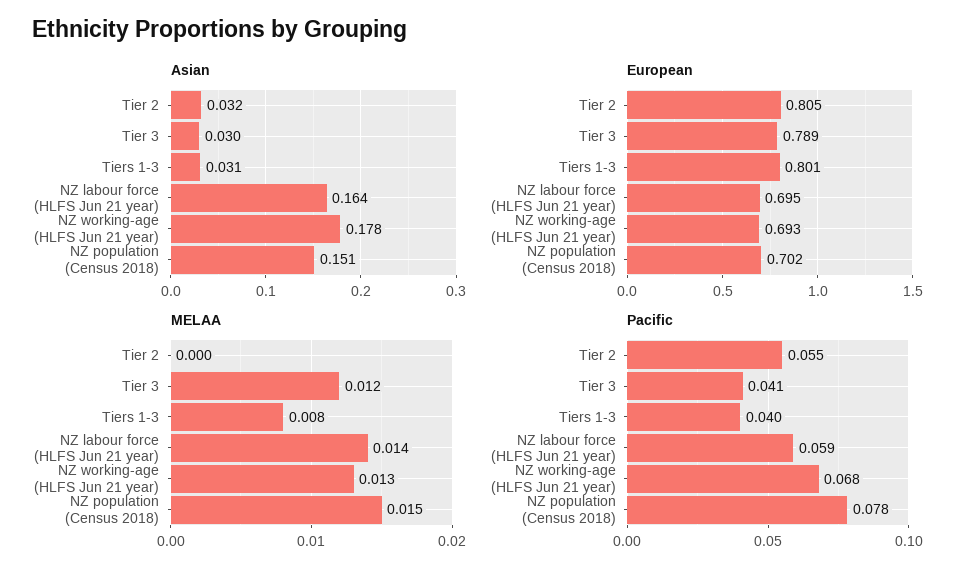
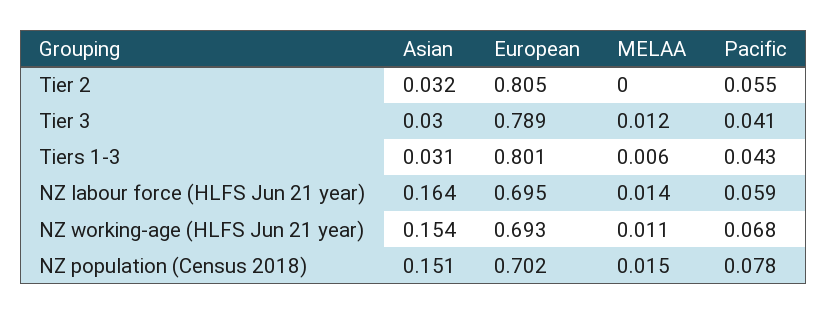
  {
    "Asian": {
      "Tier 2": 0.032,
      "Tier 3": 0.03,
      "Tiers 1-3": 0.031,
      "NZ labour force (HLFS Jun 21 year)": 0.164,
-     "NZ working-age (HLFS Jun 21 year)": 0.178,
+     "NZ working-age (HLFS Jun 21 year)": 0.154,
      "NZ population (Census 2018)": 0.151
    },
    "European": {
      "Tier 2": 0.805,
      "Tier 3": 0.789,
      "Tiers 1-3": 0.801,
      "NZ labour force (HLFS Jun 21 year)": 0.695,
      "NZ working-age (HLFS Jun 21 year)": 0.693,
      "NZ population (Census 2018)": 0.702
    },
    "MELAA": {
      "Tier 2": 0,
      "Tier 3": 0.012,
-     "Tiers 1-3": 0.008,
+     "Tiers 1-3": 0.006,
      "NZ labour force (HLFS Jun 21 year)": 0.014,
-     "NZ working-age (HLFS Jun 21 year)": 0.013,
+     "NZ working-age (HLFS Jun 21 year)": 0.011,
      "NZ population (Census 2018)": 0.015
    },
    "Pacific": {
      "Tier 2": 0.055,
      "Tier 3": 0.041,
-     "Tiers 1-3": 0.04,
+     "Tiers 1-3": 0.043,
      "NZ labour force (HLFS Jun 21 year)": 0.059,
      "NZ working-age (HLFS Jun 21 year)": 0.068,
      "NZ population (Census 2018)": 0.078
    }
  }

